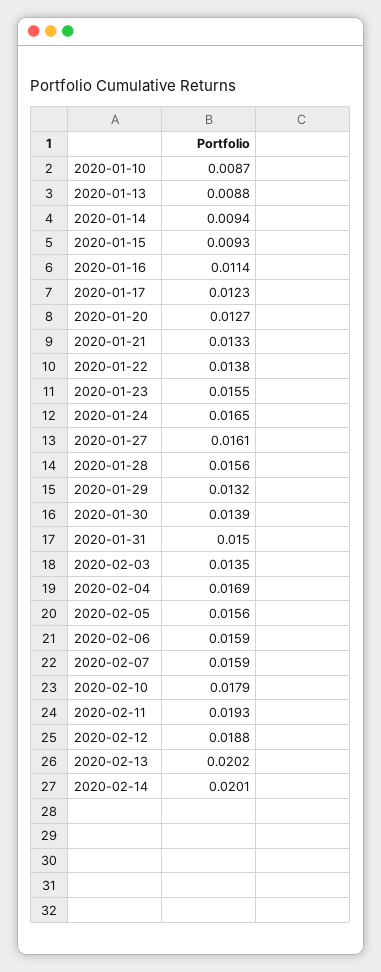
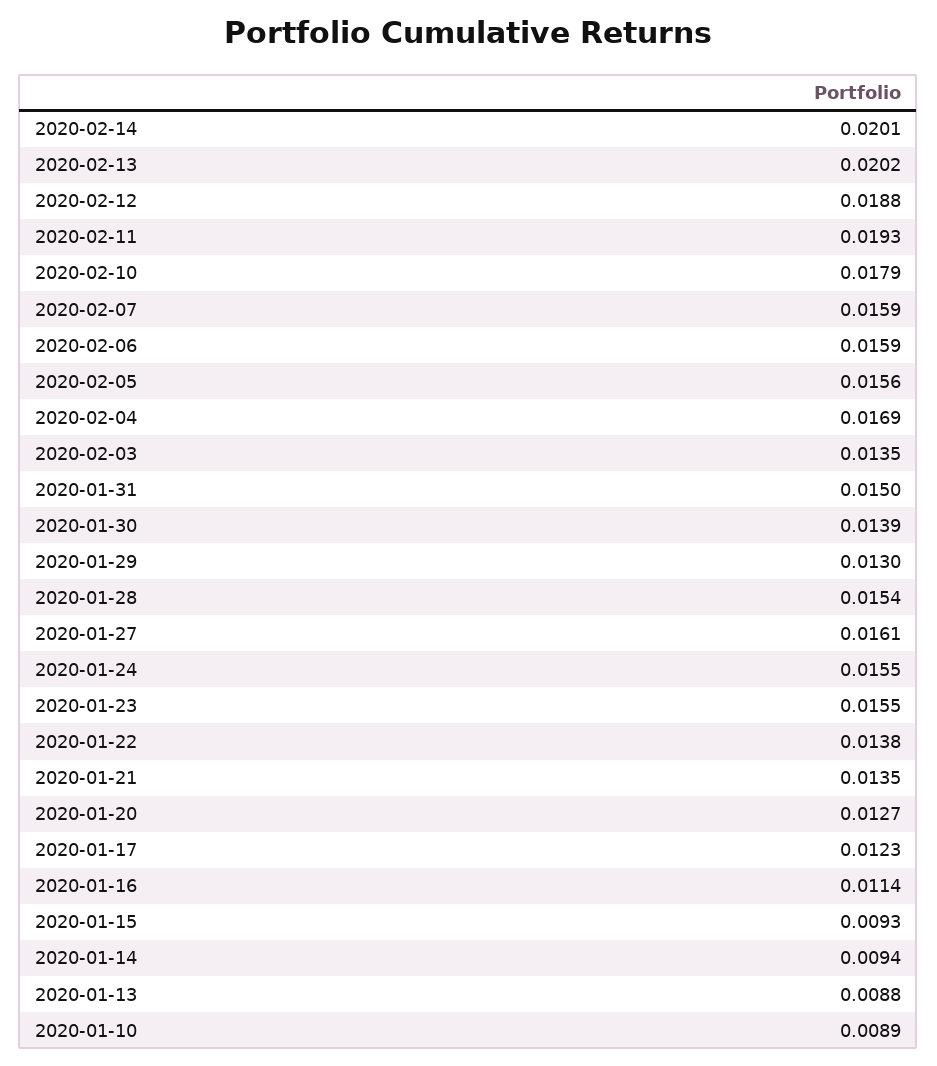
  {
-   "2020-01-10": 0.0087,
+   "2020-01-10": 0.0089,
    "2020-01-13": 0.0088,
    "2020-01-14": 0.0094,
    "2020-01-15": 0.0093,
    "2020-01-16": 0.0114,
    "2020-01-17": 0.0123,
    "2020-01-20": 0.0127,
-   "2020-01-21": 0.0133,
+   "2020-01-21": 0.0135,
    "2020-01-22": 0.0138,
    "2020-01-23": 0.0155,
-   "2020-01-24": 0.0165,
+   "2020-01-24": 0.0155,
    "2020-01-27": 0.0161,
-   "2020-01-28": 0.0156,
+   "2020-01-28": 0.0154,
-   "2020-01-29": 0.0132,
+   "2020-01-29": 0.013,
    "2020-01-30": 0.0139,
    "2020-01-31": 0.015,
    "2020-02-03": 0.0135,
    "2020-02-04": 0.0169,
    "2020-02-05": 0.0156,
    "2020-02-06": 0.0159,
    "2020-02-07": 0.0159,
    "2020-02-10": 0.0179,
    "2020-02-11": 0.0193,
    "2020-02-12": 0.0188,
    "2020-02-13": 0.0202,
    "2020-02-14": 0.0201
  }

